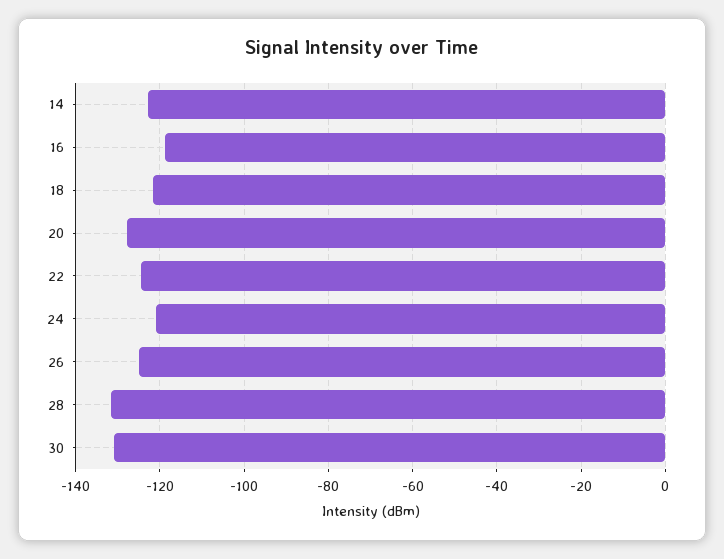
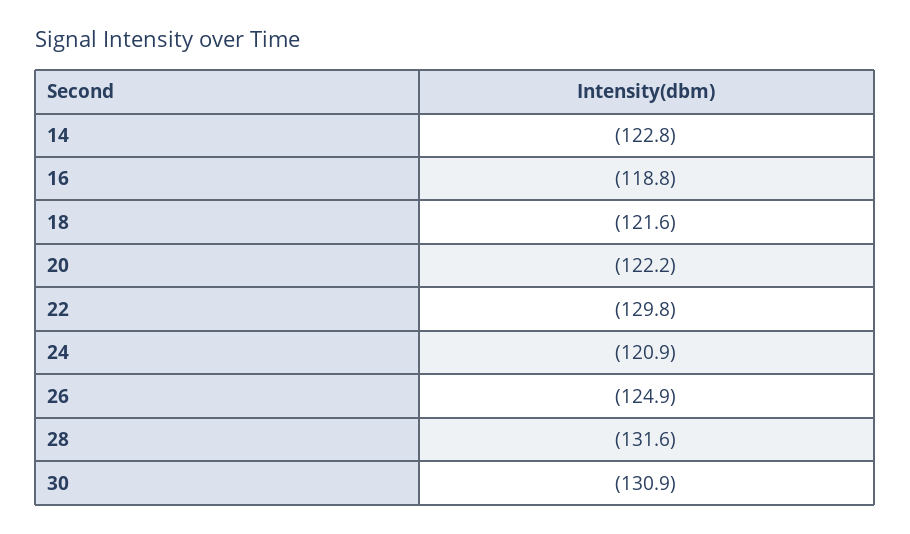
  {
    "14": -122.8,
    "16": -118.8,
    "18": -121.6,
-   "20": -128,
+   "20": -122.2,
-   "22": -124,
+   "22": -129.8,
    "24": -120.9,
    "26": -124.9,
    "28": -131.6,
    "30": -130.9
  }

